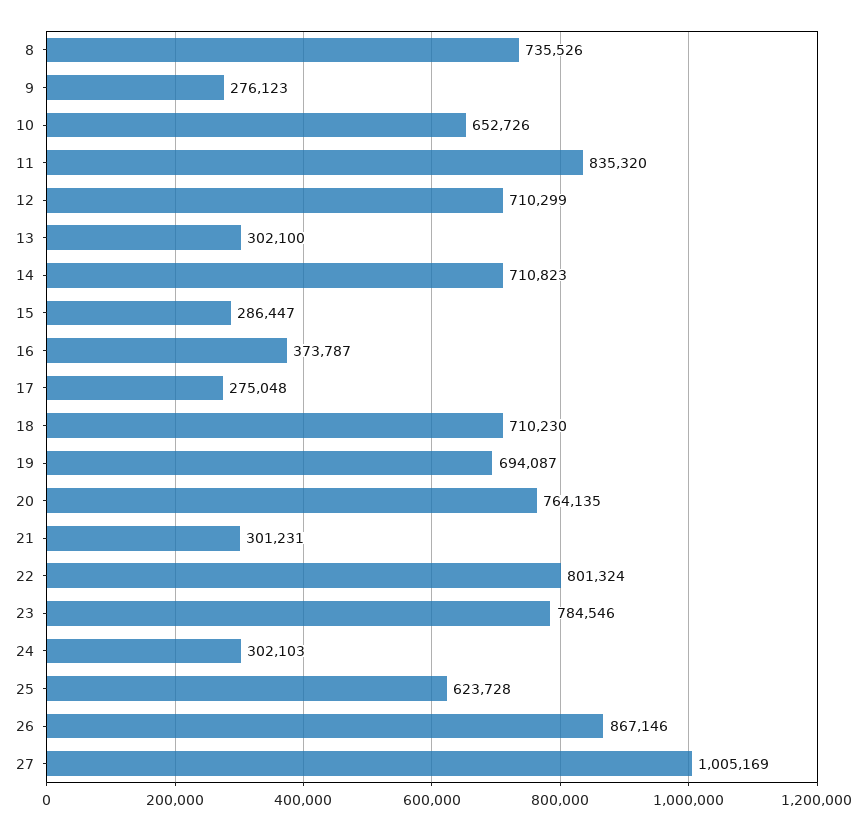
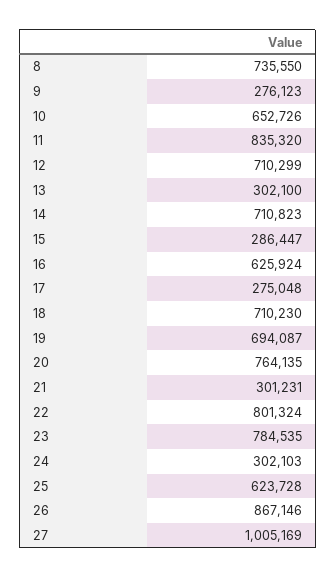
  {
-   "8": 735526,
+   "8": 735550,
    "9": 276123,
    "10": 652726,
    "11": 835320,
    "12": 710299,
    "13": 302100,
    "14": 710823,
    "15": 286447,
-   "16": 373787,
+   "16": 625924,
    "17": 275048,
    "18": 710230,
    "19": 694087,
    "20": 764135,
    "21": 301231,
    "22": 801324,
-   "23": 784546,
+   "23": 784535,
    "24": 302103,
    "25": 623728,
    "26": 867146,
    "27": 1005169
  }

